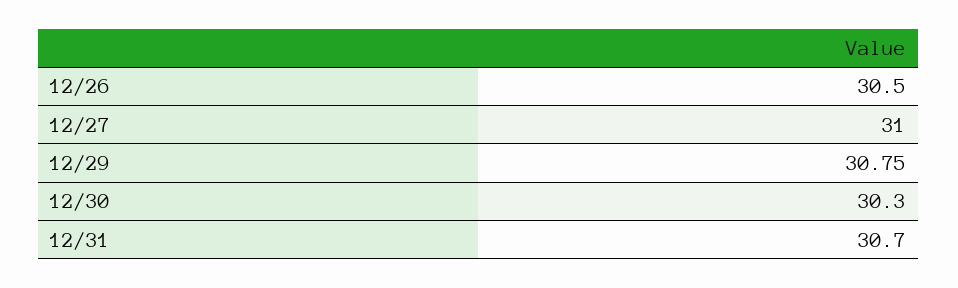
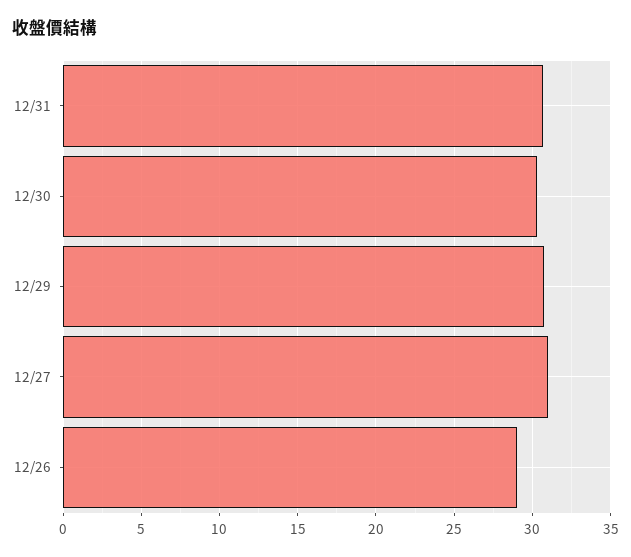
  {
-   "12/26": 30.5,
+   "12/26": 29,
    "12/27": 31,
    "12/29": 30.75,
    "12/30": 30.3,
    "12/31": 30.7
  }

